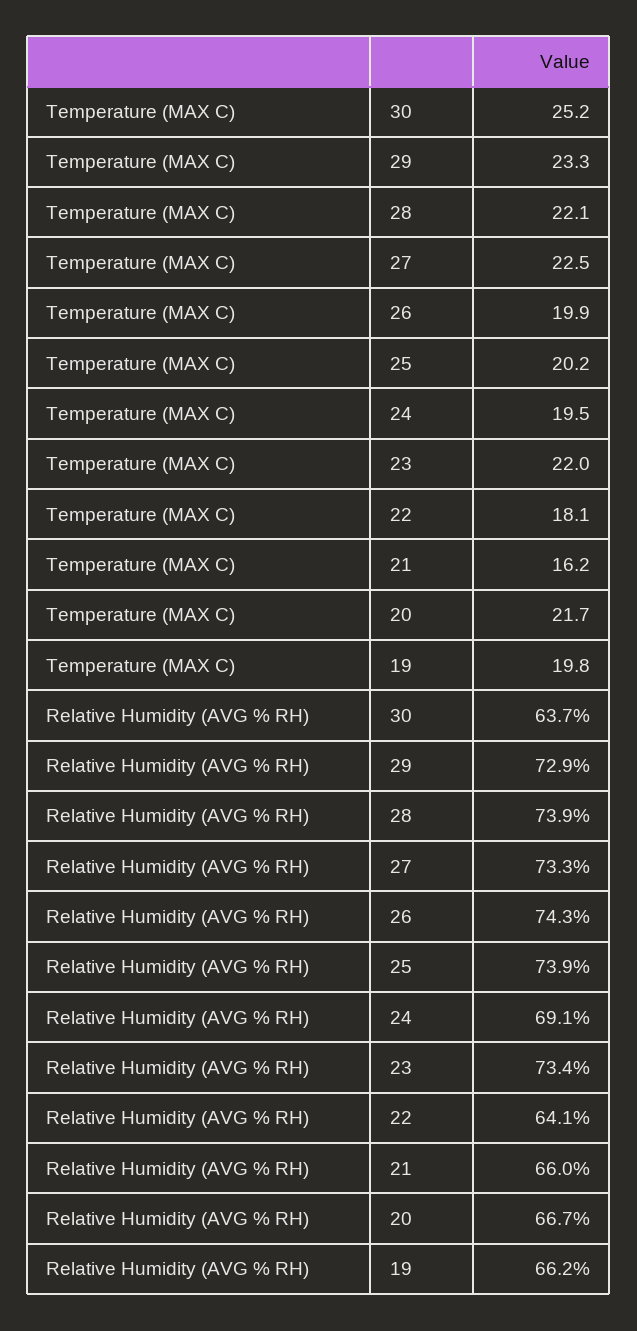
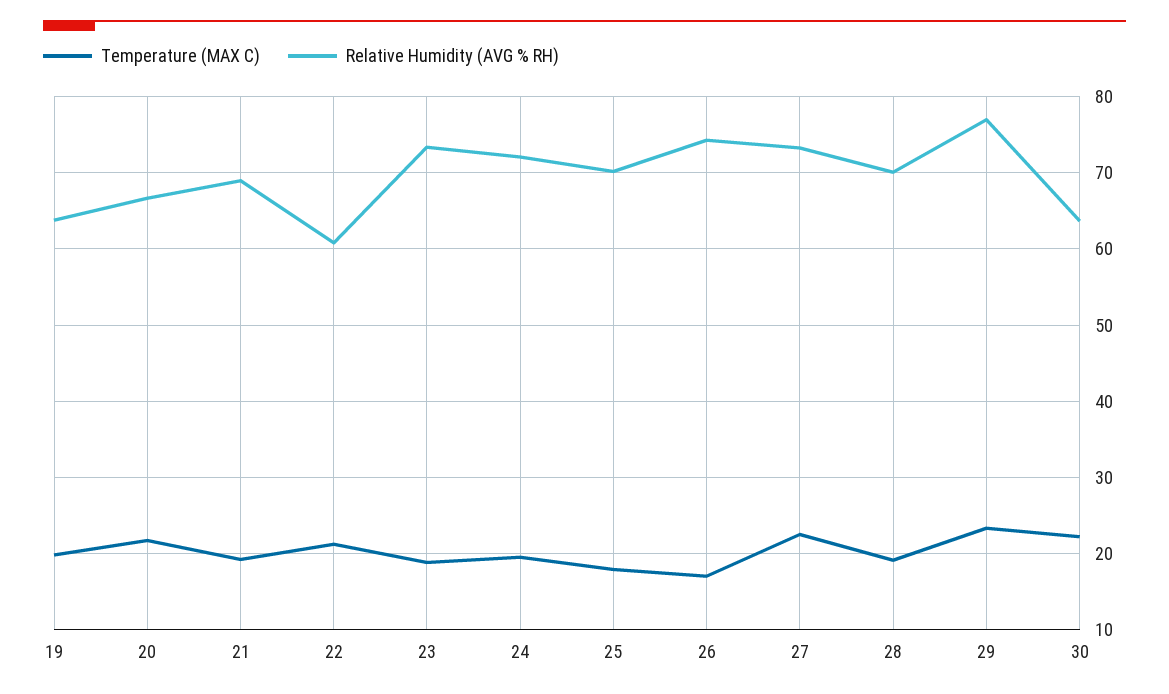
  {
    "Temperature (MAX C)": {
-     "30": 25.2,
+     "30": 22,
      "29": 23.3,
-     "28": 22.1,
+     "28": 19,
      "27": 22.5,
-     "26": 19.9,
+     "26": 17,
-     "25": 20.2,
+     "25": 18,
      "24": 19.5,
-     "23": 22,
+     "23": 19,
-     "22": 18.1,
+     "22": 21,
-     "21": 16.2,
+     "21": 19,
      "20": 21.7,
      "19": 19.8
    },
    "Relative Humidity (AVG % RH)": {
      "30": 63.7,
-     "29": 72.9,
+     "29": 77,
-     "28": 73.9,
+     "28": 70,
      "27": 73.3,
      "26": 74.3,
-     "25": 73.9,
+     "25": 70,
-     "24": 69.1,
+     "24": 72,
      "23": 73.4,
-     "22": 64.1,
+     "22": 61,
-     "21": 66,
+     "21": 69,
      "20": 66.7,
-     "19": 66.2
+     "19": 64
    }
  }

